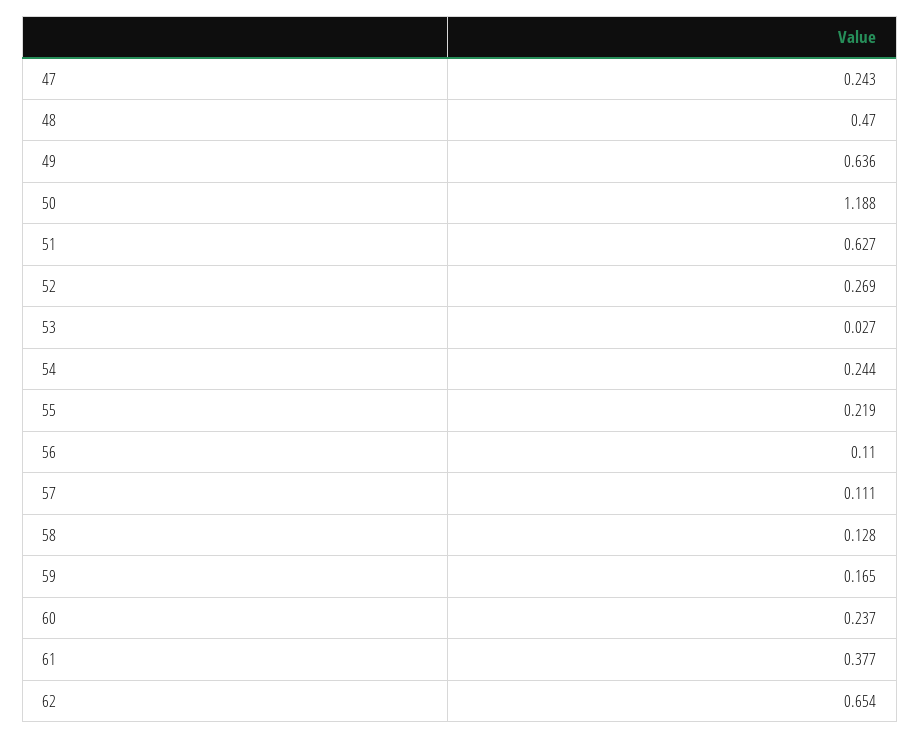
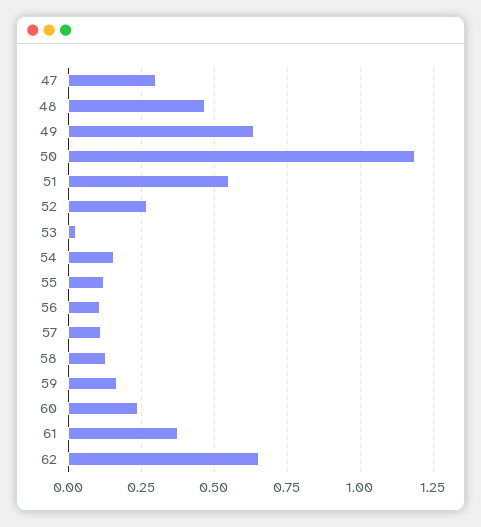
  {
-   "47": 0.243,
+   "47": 0.3,
    "48": 0.47,
    "49": 0.636,
    "50": 1.188,
-   "51": 0.627,
+   "51": 0.55,
    "52": 0.269,
    "53": 0.027,
-   "54": 0.244,
+   "54": 0.15,
-   "55": 0.219,
+   "55": 0.125,
    "56": 0.11,
    "57": 0.111,
    "58": 0.128,
    "59": 0.165,
    "60": 0.237,
    "61": 0.377,
    "62": 0.654
  }

